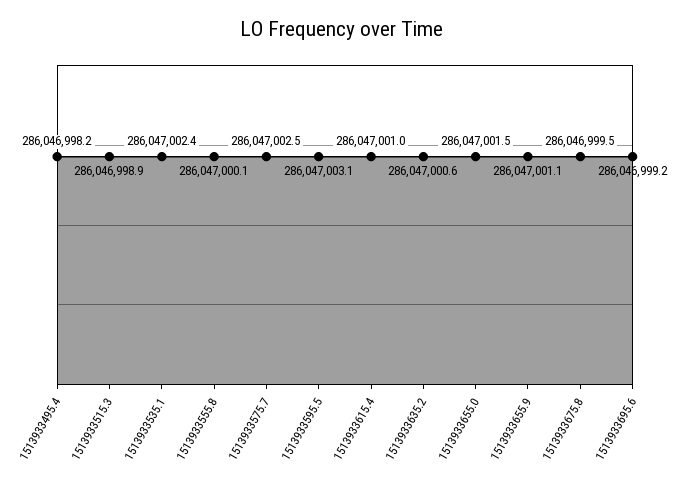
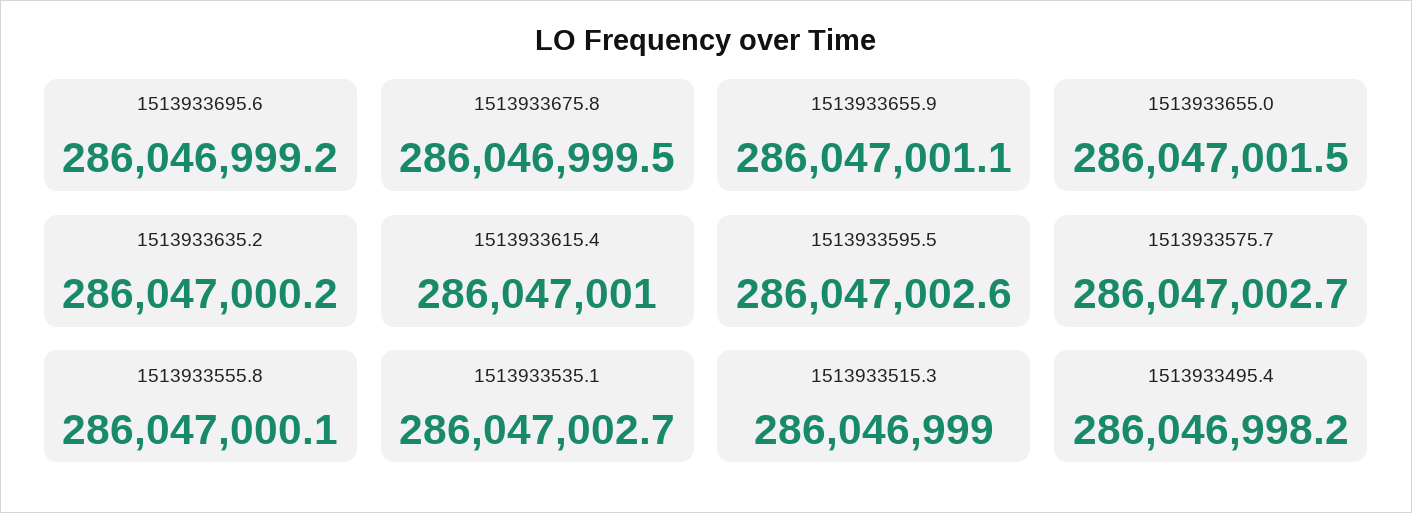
  {
    "1513933495.4": 286046998.2,
-   "1513933515.3": 286046998.9,
+   "1513933515.3": 286046999,
-   "1513933535.1": 286047002.4,
+   "1513933535.1": 286047002.7,
    "1513933555.8": 286047000.1,
-   "1513933575.7": 286047002.5,
+   "1513933575.7": 286047002.7,
-   "1513933595.5": 286047003.1,
+   "1513933595.5": 286047002.6,
    "1513933615.4": 286047001,
-   "1513933635.2": 286047000.6,
+   "1513933635.2": 286047000.2,
    "1513933655.0": 286047001.5,
    "1513933655.9": 286047001.1,
    "1513933675.8": 286046999.5,
    "1513933695.6": 286046999.2
  }

